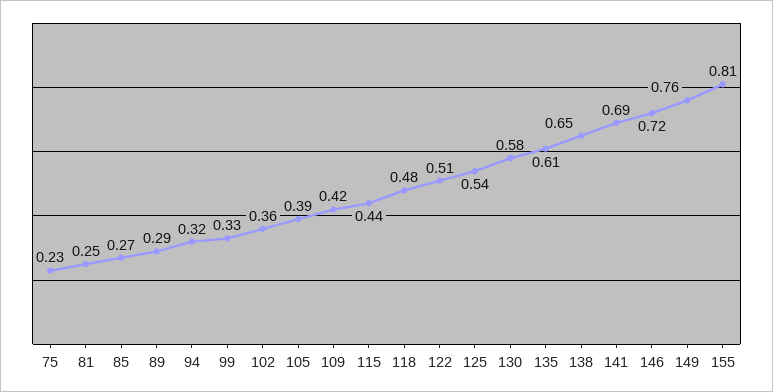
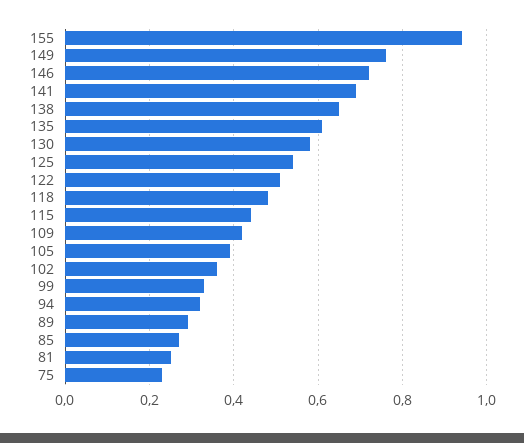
  {
    "75": 0.23,
    "81": 0.25,
    "85": 0.27,
    "89": 0.29,
    "94": 0.32,
    "99": 0.33,
    "102": 0.36,
    "105": 0.39,
    "109": 0.42,
    "115": 0.44,
    "118": 0.48,
    "122": 0.51,
    "125": 0.54,
    "130": 0.58,
    "135": 0.61,
    "138": 0.65,
    "141": 0.69,
    "146": 0.72,
    "149": 0.76,
-   "155": 0.81
+   "155": 0.95
  }

